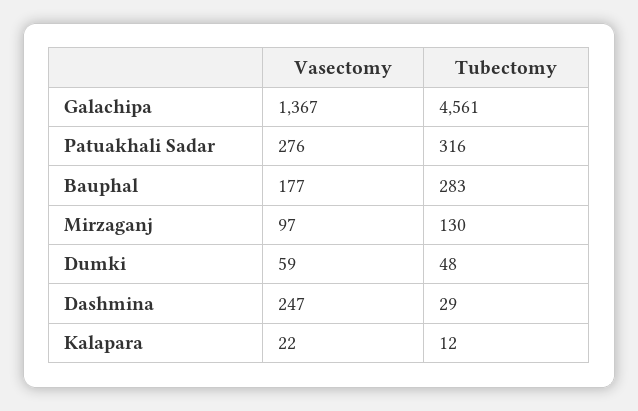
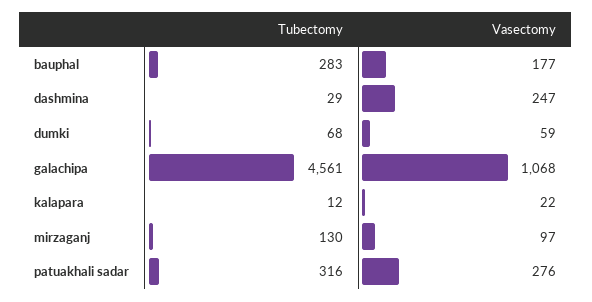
  {
    "Vasectomy": {
-     "Galachipa": 1367,
+     "Galachipa": 1068,
      "Patuakhali Sadar": 276,
      "Bauphal": 177,
      "Mirzaganj": 97,
      "Dumki": 59,
      "Dashmina": 247,
      "Kalapara": 22
    },
    "Tubectomy": {
      "Galachipa": 4561,
      "Patuakhali Sadar": 316,
      "Bauphal": 283,
      "Mirzaganj": 130,
-     "Dumki": 48,
+     "Dumki": 68,
      "Dashmina": 29,
      "Kalapara": 12
    }
  }

